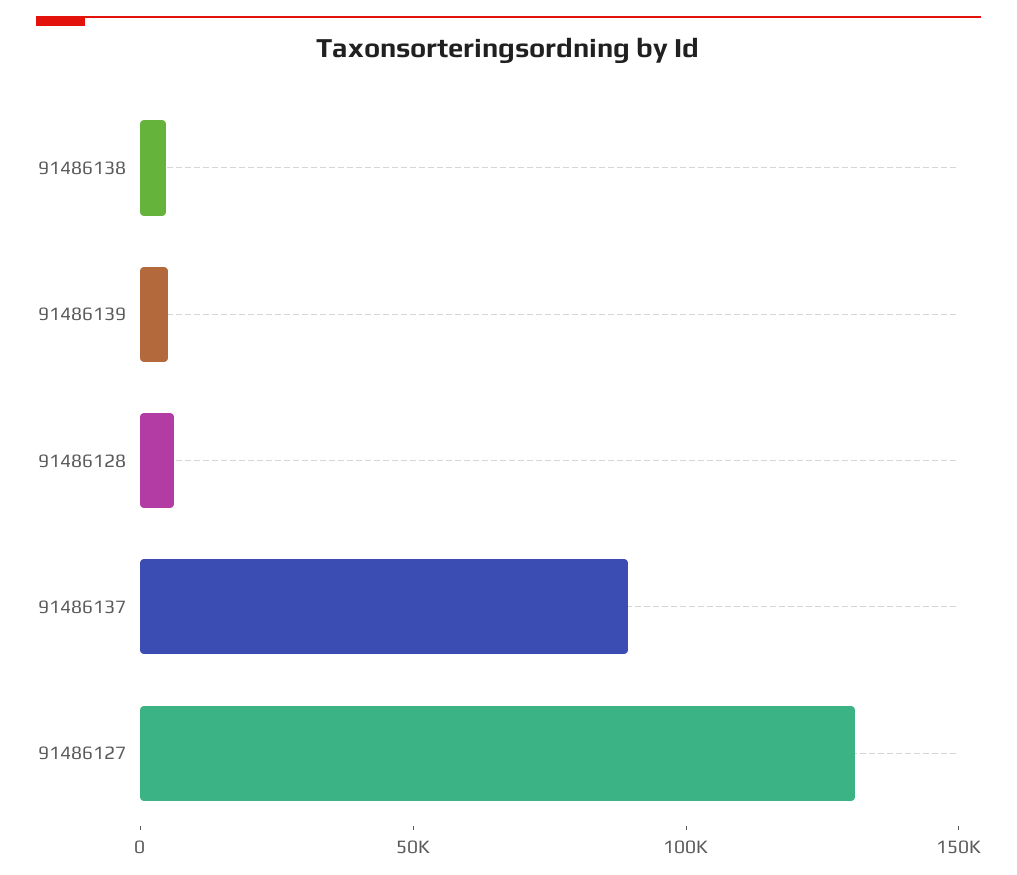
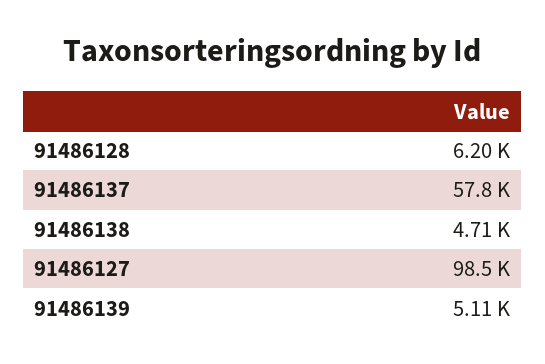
  {
    "91486138": 4710,
    "91486139": 5110,
    "91486128": 6200,
-   "91486137": 90000,
+   "91486137": 57800,
-   "91486127": 130000
+   "91486127": 98500
  }

